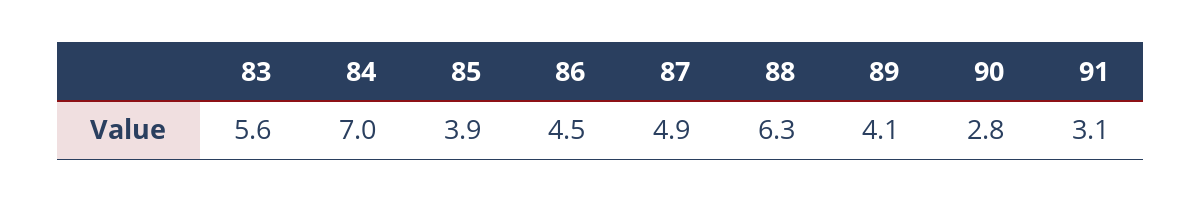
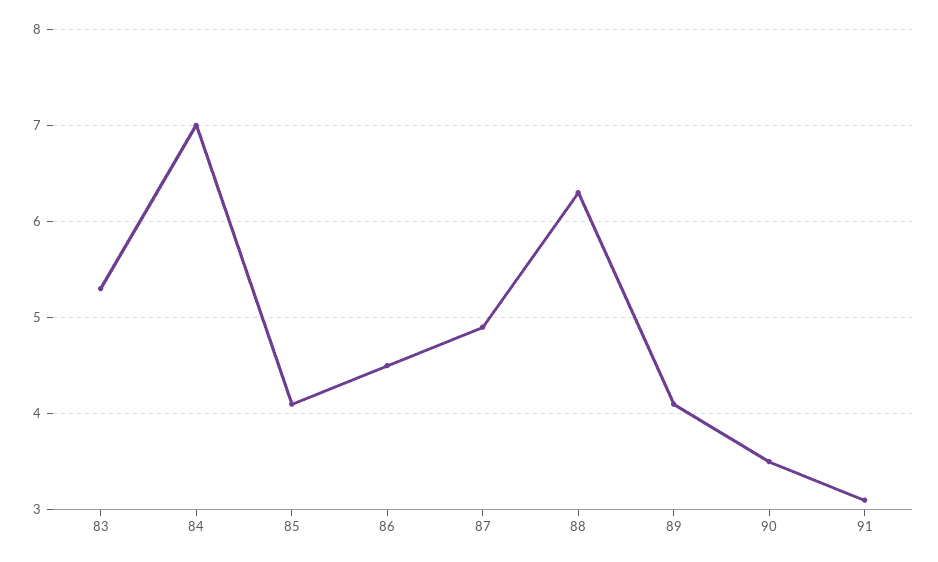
  {
-   "83": 5.6,
+   "83": 5.3,
    "84": 7,
-   "85": 3.9,
+   "85": 4.1,
    "86": 4.5,
    "87": 4.9,
    "88": 6.3,
    "89": 4.1,
-   "90": 2.8,
+   "90": 3.5,
    "91": 3.1
  }

